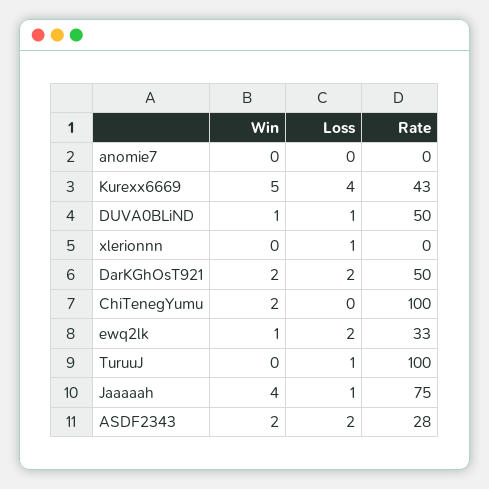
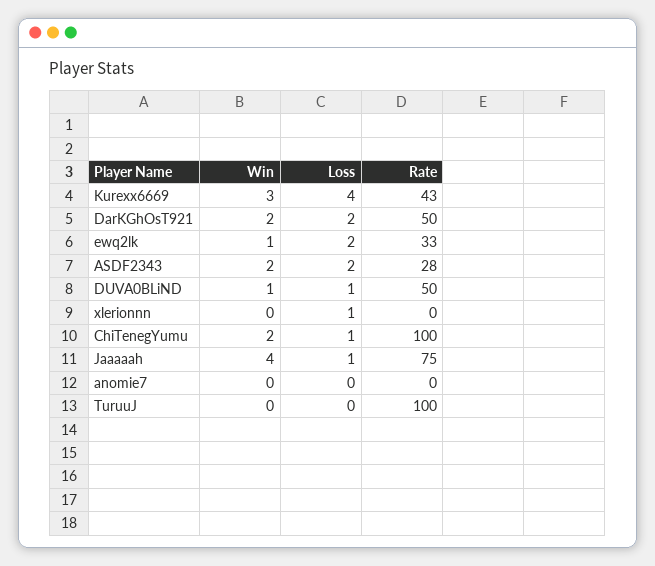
  {
    "Win": {
      "anomie7": 0,
-     "Kurexx6669": 5,
+     "Kurexx6669": 3,
      "DUVA0BLiND": 1,
      "xlerionnn": 0,
      "DarKGhOsT921": 2,
      "ChiTenegYumu": 2,
      "ewq2lk": 1,
      "TuruuJ": 0,
      "Jaaaaah": 4,
      "ASDF2343": 2
    },
    "Loss": {
      "anomie7": 0,
      "Kurexx6669": 4,
      "DUVA0BLiND": 1,
      "xlerionnn": 1,
      "DarKGhOsT921": 2,
-     "ChiTenegYumu": 0,
+     "ChiTenegYumu": 1,
      "ewq2lk": 2,
-     "TuruuJ": 1,
+     "TuruuJ": 0,
      "Jaaaaah": 1,
      "ASDF2343": 2
    },
    "Rate": {
      "anomie7": 0,
      "Kurexx6669": 43,
      "DUVA0BLiND": 50,
      "xlerionnn": 0,
      "DarKGhOsT921": 50,
      "ChiTenegYumu": 100,
      "ewq2lk": 33,
      "TuruuJ": 100,
      "Jaaaaah": 75,
      "ASDF2343": 28
    }
  }

